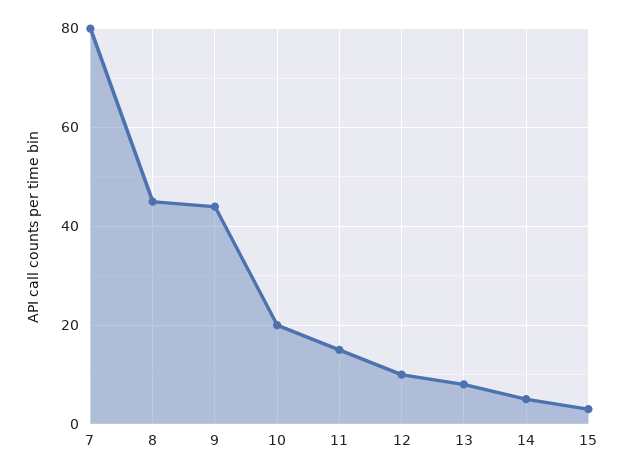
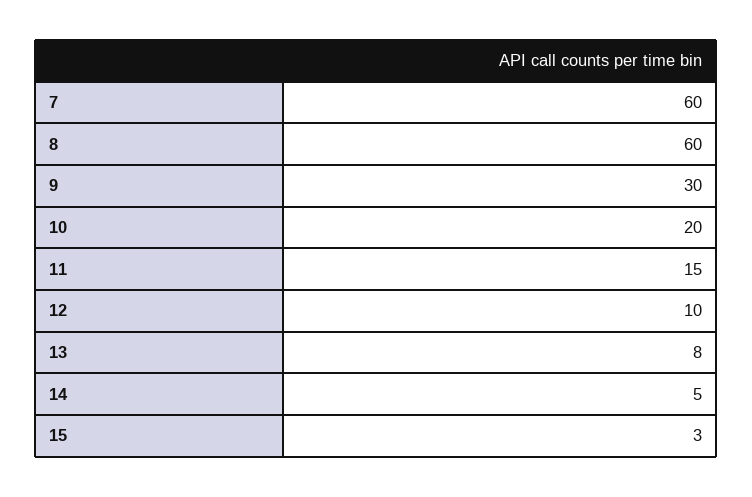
  {
-   "7": 80,
+   "7": 60,
-   "8": 45,
+   "8": 60,
-   "9": 45,
+   "9": 30,
    "10": 20,
    "11": 15,
    "12": 10,
    "13": 8,
    "14": 5,
    "15": 3
  }

